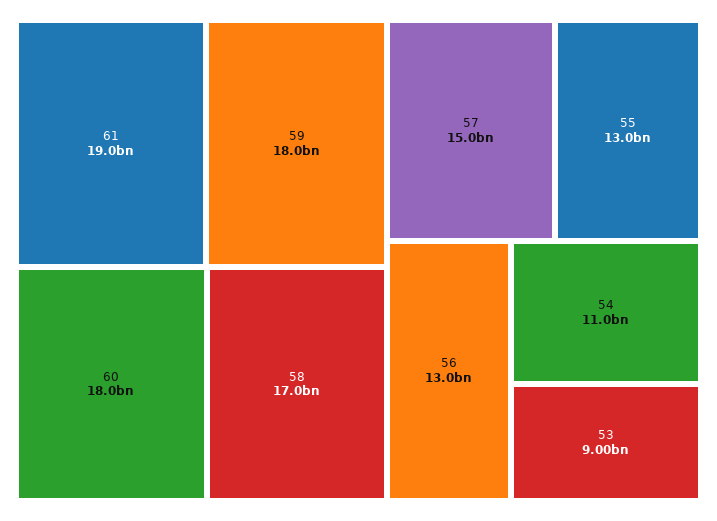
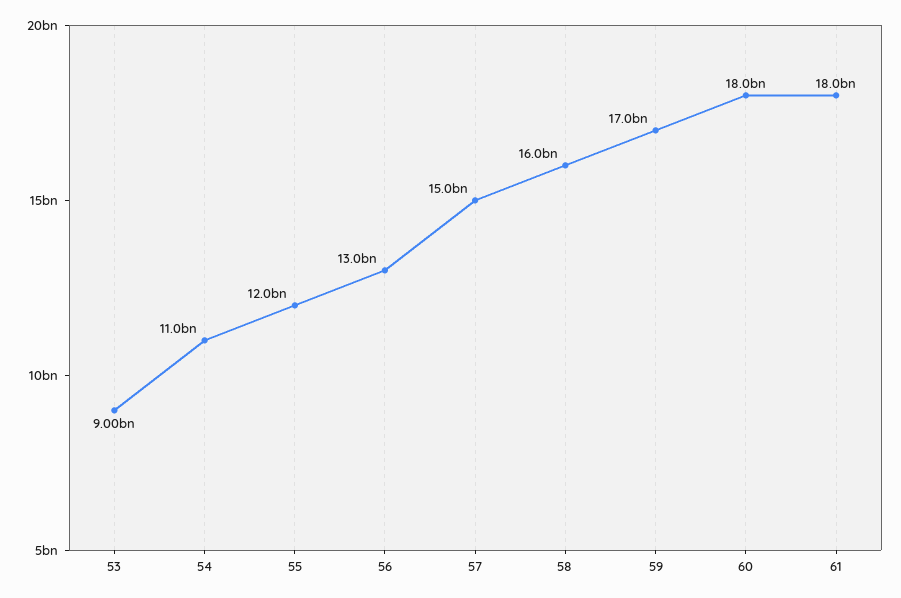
  {
-   "61": 19000000000,
+   "61": 18000000000,
-   "59": 18000000000,
+   "59": 17000000000,
    "60": 18000000000,
-   "58": 17000000000,
+   "58": 16000000000,
    "57": 15000000000,
-   "55": 13000000000,
+   "55": 12000000000,
    "56": 13000000000,
    "54": 11000000000,
    "53": 9000000000
  }

